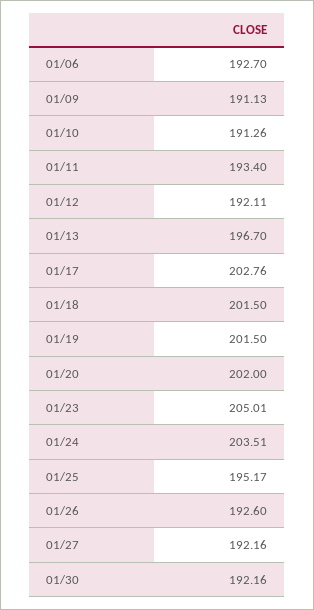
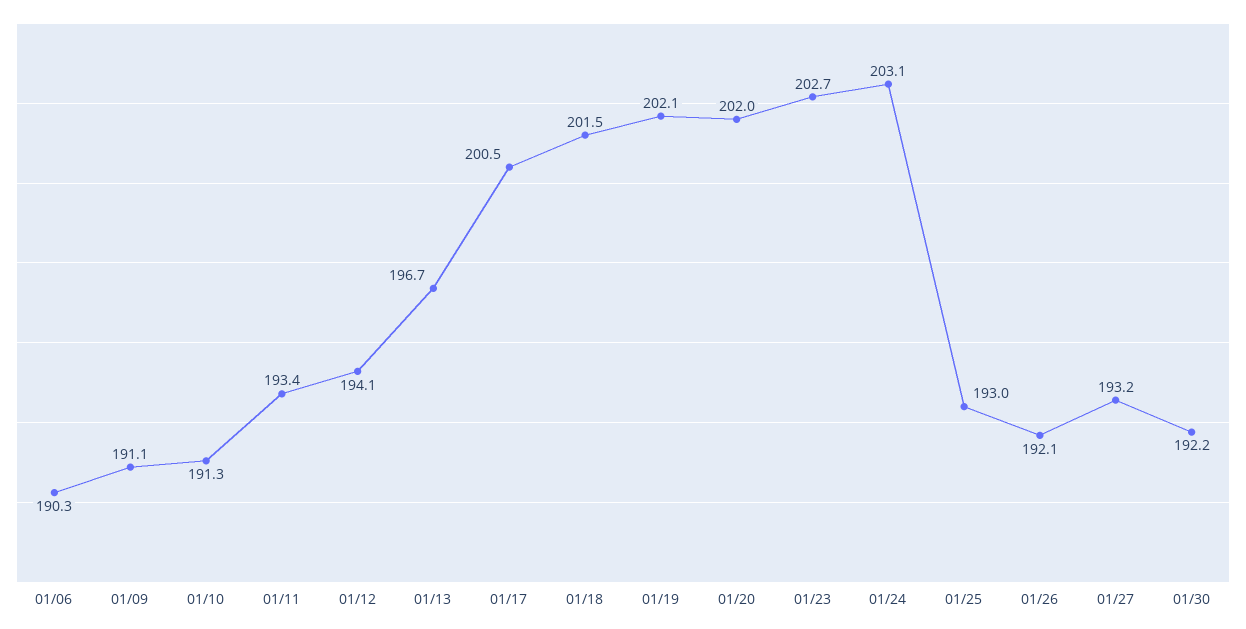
  {
-   "01/06": 192.7,
+   "01/06": 190.3,
    "01/09": 191.13,
    "01/10": 191.26,
    "01/11": 193.4,
-   "01/12": 192.11,
+   "01/12": 194.1,
    "01/13": 196.7,
-   "01/17": 202.76,
+   "01/17": 200.5,
    "01/18": 201.5,
-   "01/19": 201.5,
+   "01/19": 202.1,
    "01/20": 202,
-   "01/23": 205.01,
+   "01/23": 202.7,
-   "01/24": 203.51,
+   "01/24": 203.1,
-   "01/25": 195.17,
+   "01/25": 193,
-   "01/26": 192.6,
+   "01/26": 192.1,
-   "01/27": 192.16,
+   "01/27": 193.2,
    "01/30": 192.16
  }

